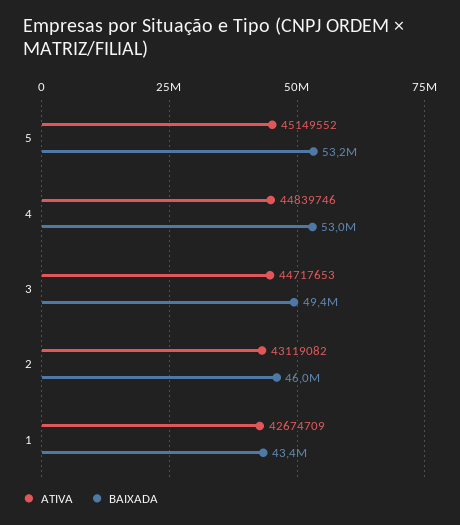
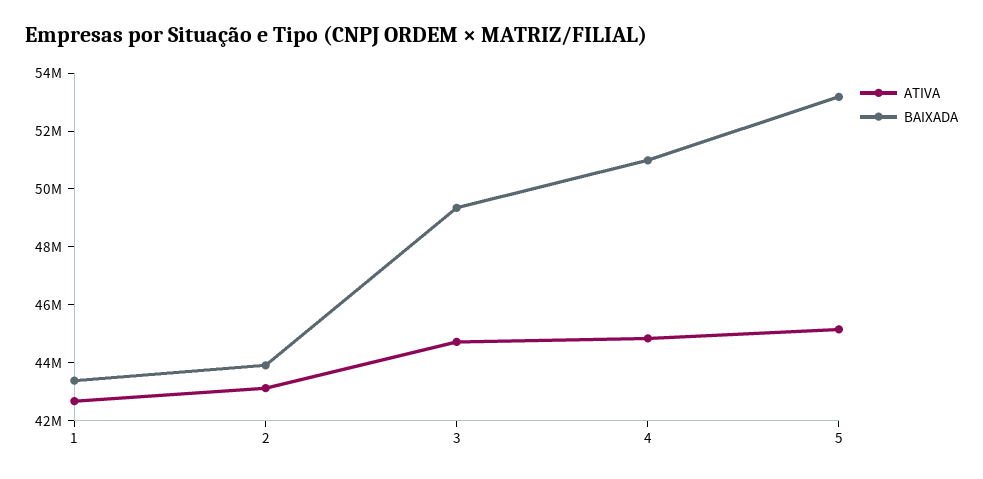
  {
    "ATIVA": {
      "5": 45149552,
      "4": 44839746,
      "3": 44717653,
      "2": 43119082,
      "1": 42674709
    },
    "BAIXADA": {
      "5": 53200000,
-     "4": 53000000,
+     "4": 51000000,
      "3": 49400000,
-     "2": 46000000,
+     "2": 44000000,
      "1": 43400000
    }
  }

